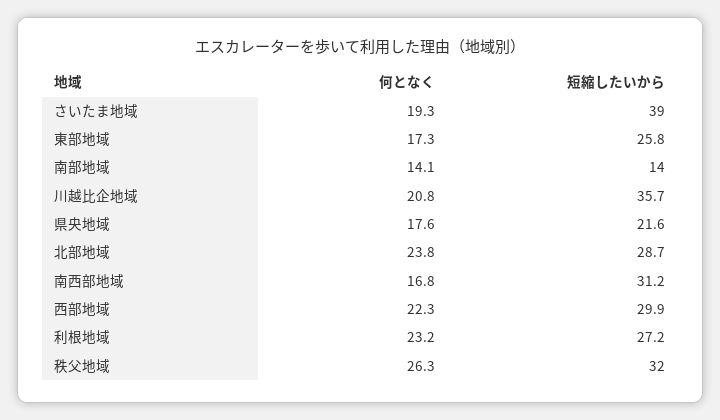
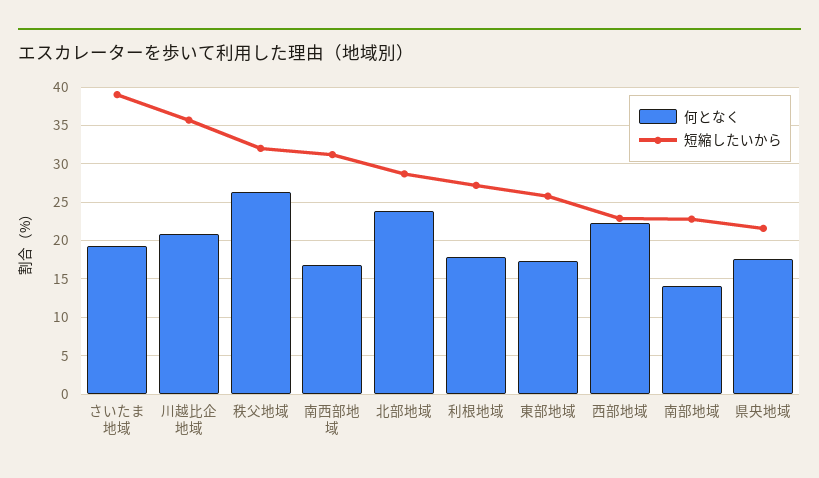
  {
    "何となく": {
      "さいたま地域": 19.3,
      "東部地域": 17.3,
      "南部地域": 14.1,
      "川越比企地域": 20.8,
      "県央地域": 17.6,
      "北部地域": 23.8,
      "南西部地域": 16.8,
      "西部地域": 22.3,
-     "利根地域": 23.2,
+     "利根地域": 18,
      "秩父地域": 26.3
    },
    "短縮したいから": {
      "さいたま地域": 39,
      "東部地域": 25.8,
-     "南部地域": 14,
+     "南部地域": 23,
      "川越比企地域": 35.7,
      "県央地域": 21.6,
      "北部地域": 28.7,
      "南西部地域": 31.2,
-     "西部地域": 29.9,
+     "西部地域": 23,
      "利根地域": 27.2,
      "秩父地域": 32
    }
  }

